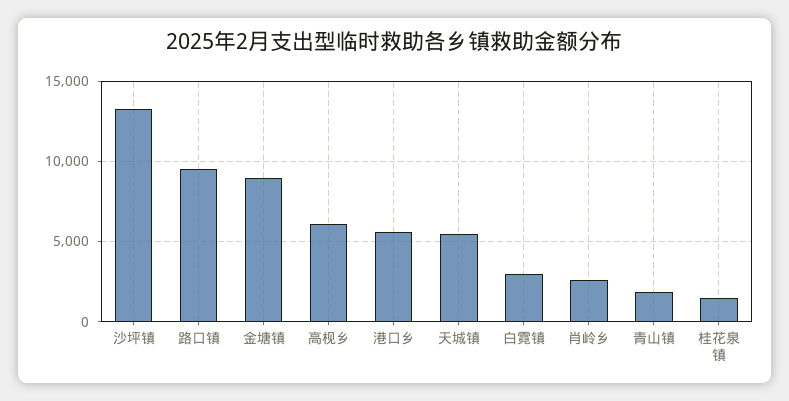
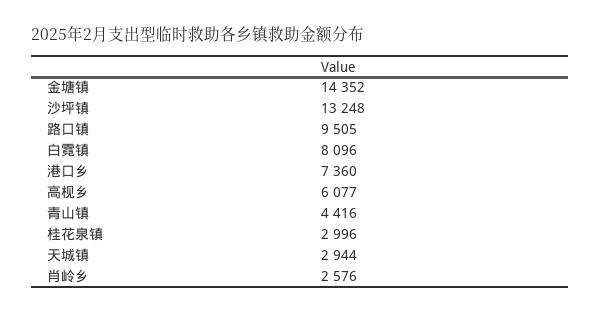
  {
    "沙坪镇": 13248,
    "路口镇": 9505,
-   "金塘镇": 9000,
+   "金塘镇": 14352,
    "高枧乡": 6077,
-   "港口乡": 5500,
+   "港口乡": 7360,
-   "天城镇": 5500,
+   "天城镇": 2944,
-   "白霓镇": 3000,
+   "白霓镇": 8096,
    "肖岭乡": 2576,
-   "青山镇": 2000,
+   "青山镇": 4416,
-   "桂花泉镇": 1500
+   "桂花泉镇": 2996
  }

